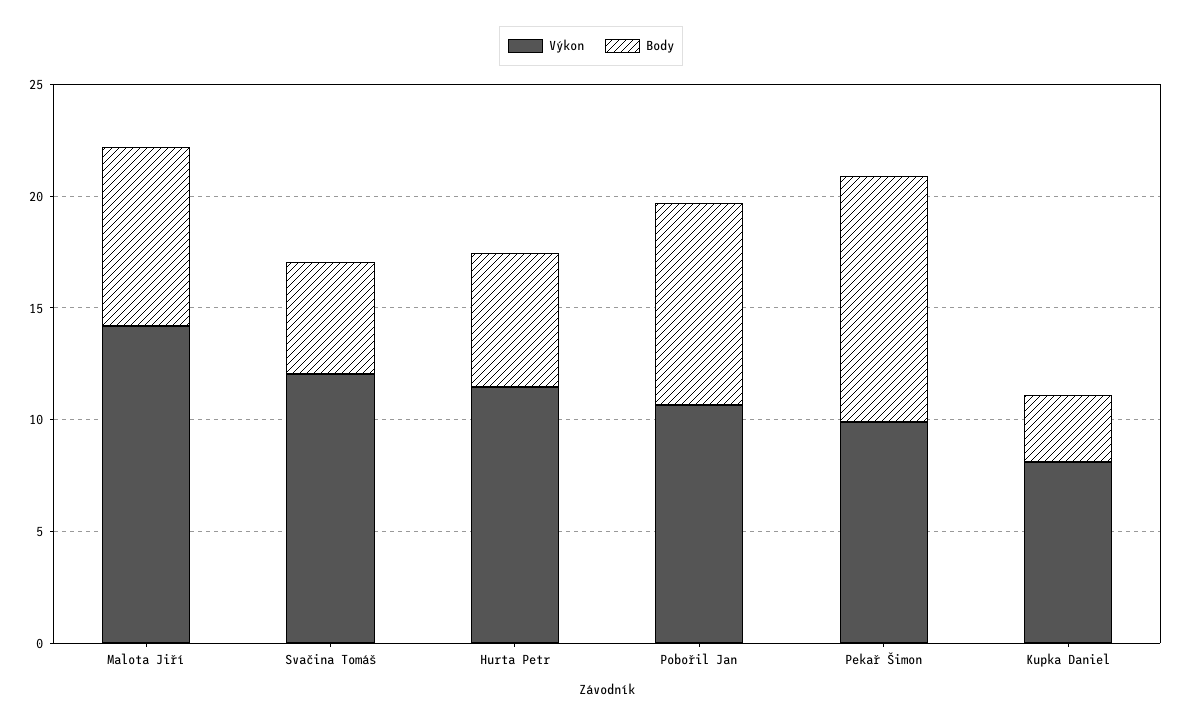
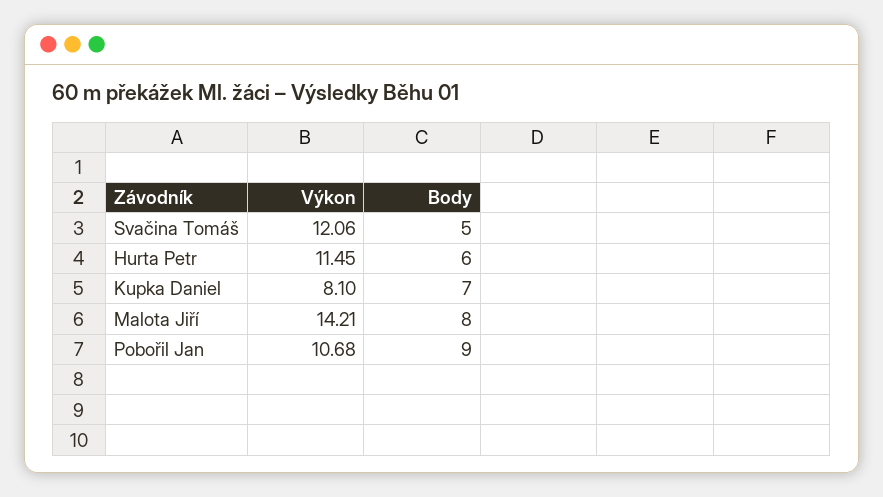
  {
    "Výkon": {
      "Malota Jiří": 14.21,
      "Svačina Tomáš": 12.06,
      "Hurta Petr": 11.45,
      "Pobořil Jan": 10.68,
-     "Pekař Šimon": 10,
      "Kupka Daniel": 8.1
    },
    "Body": {
      "Malota Jiří": 8,
      "Svačina Tomáš": 5,
      "Hurta Petr": 6,
      "Pobořil Jan": 9,
-     "Pekař Šimon": 11,
-     "Kupka Daniel": 3
+     "Kupka Daniel": 7
    }
  }

